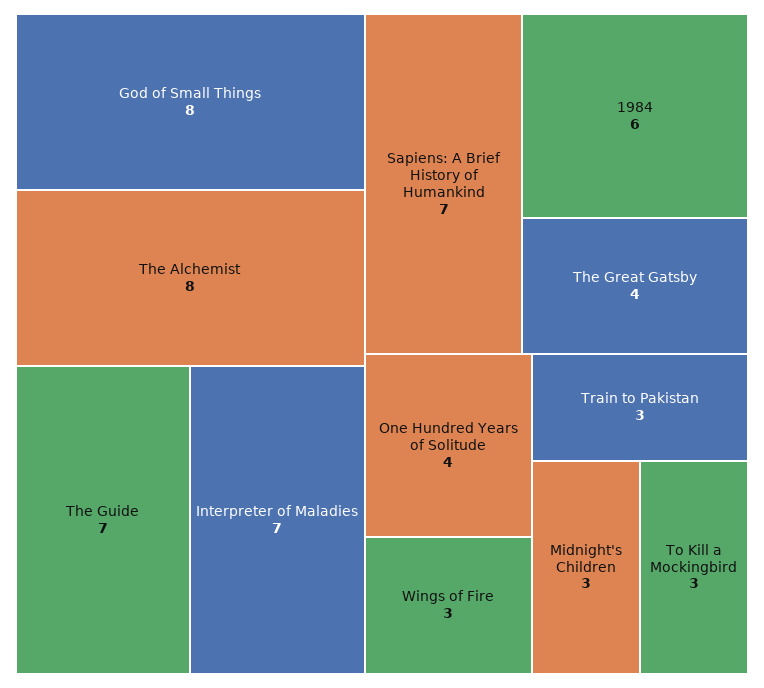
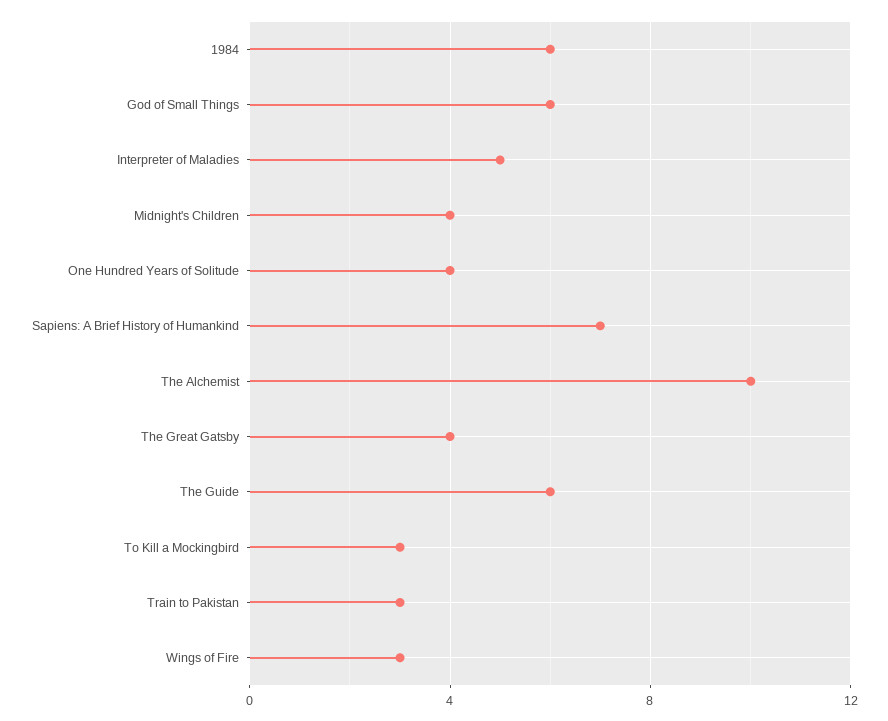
  {
-   "God of Small Things": 8,
+   "God of Small Things": 6,
-   "The Alchemist": 8,
+   "The Alchemist": 10,
-   "The Guide": 7,
+   "The Guide": 6,
-   "Interpreter of Maladies": 7,
+   "Interpreter of Maladies": 5,
    "Sapiens: A Brief History of Humankind": 7,
    "1984": 6,
    "The Great Gatsby": 4,
    "One Hundred Years of Solitude": 4,
    "Wings of Fire": 3,
    "Train to Pakistan": 3,
-   "Midnight's Children": 3,
+   "Midnight's Children": 4,
    "To Kill a Mockingbird": 3
  }

